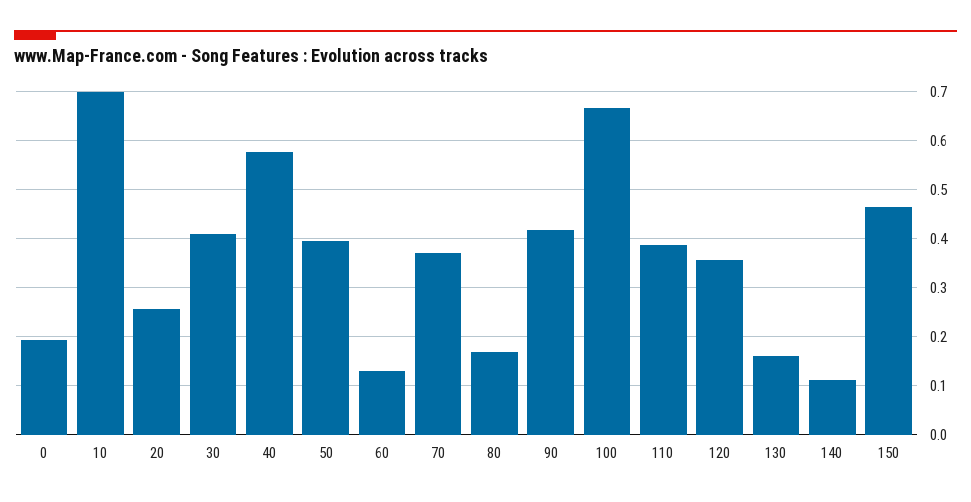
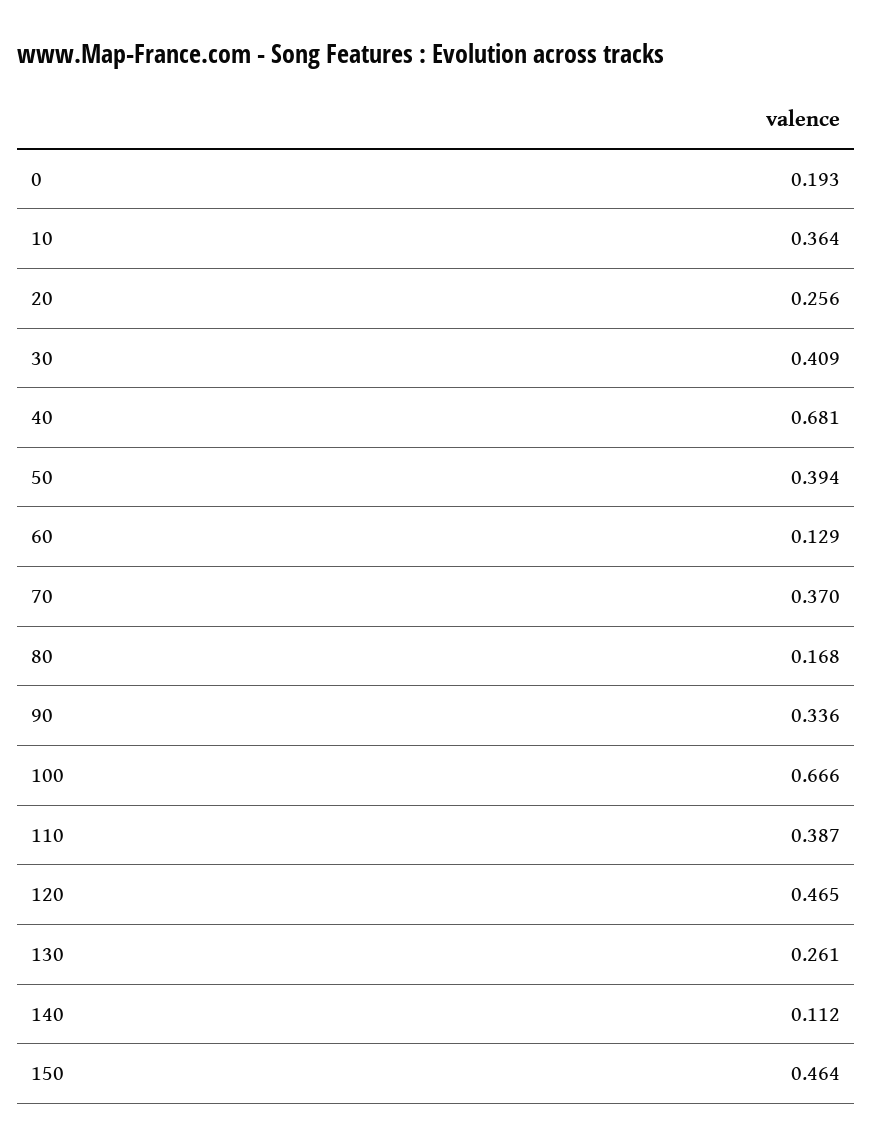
  {
    "0": 0.193,
-   "10": 0.7,
+   "10": 0.364,
    "20": 0.256,
    "30": 0.409,
-   "40": 0.58,
+   "40": 0.681,
    "50": 0.394,
    "60": 0.129,
    "70": 0.37,
    "80": 0.168,
-   "90": 0.42,
+   "90": 0.336,
    "100": 0.666,
    "110": 0.387,
-   "120": 0.36,
+   "120": 0.465,
-   "130": 0.16,
+   "130": 0.261,
    "140": 0.112,
    "150": 0.464
  }

